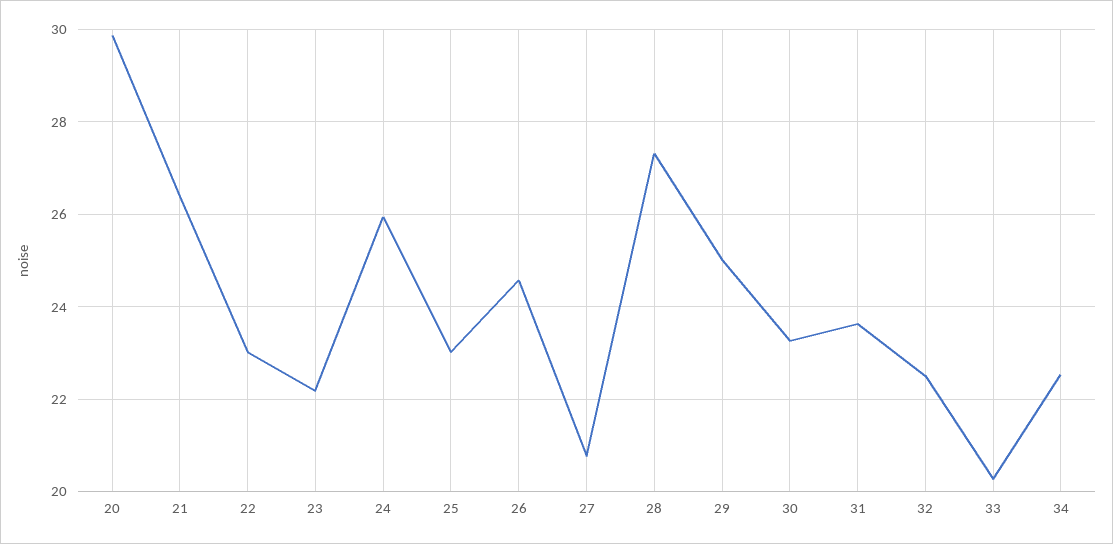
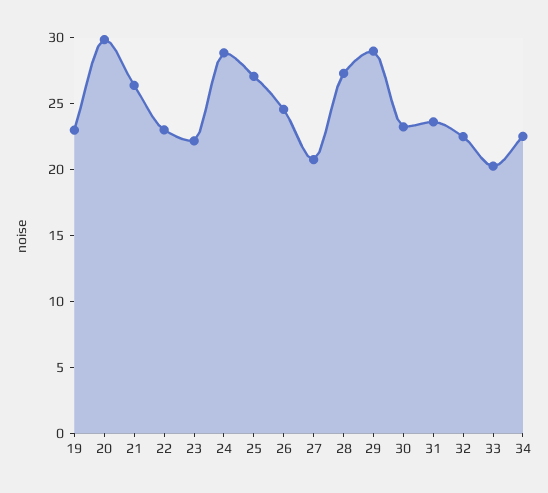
  {
    "20": 29.8,
    "21": 26.4,
    "22": 23,
    "23": 22.2,
-   "24": 26,
+   "24": 29,
-   "25": 23,
+   "25": 27,
    "26": 24.6,
    "27": 20.8,
    "28": 27.4,
-   "29": 25,
+   "29": 29,
    "30": 23.2,
    "31": 23.6,
    "32": 22.6,
    "33": 20.2,
-   "34": 22.6
+   "34": 22.6,
+   "19": 23
  }

